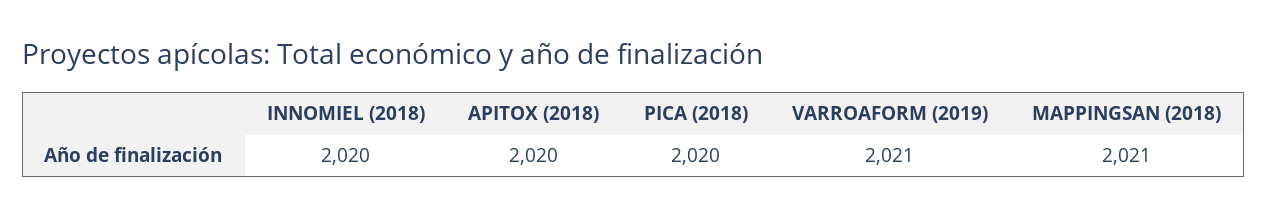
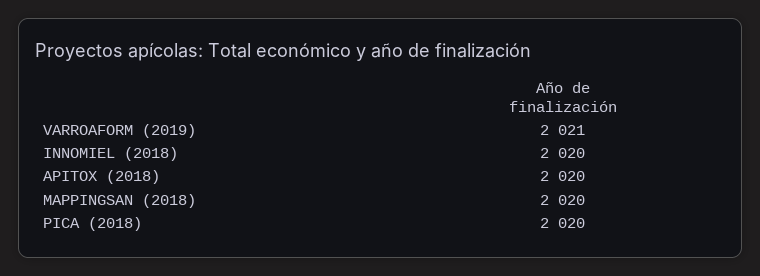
  {
    "INNOMIEL (2018)": 2020,
    "APITOX (2018)": 2020,
    "PICA (2018)": 2020,
    "VARROAFORM (2019)": 2021,
-   "MAPPINGSAN (2018)": 2021
+   "MAPPINGSAN (2018)": 2020
  }

